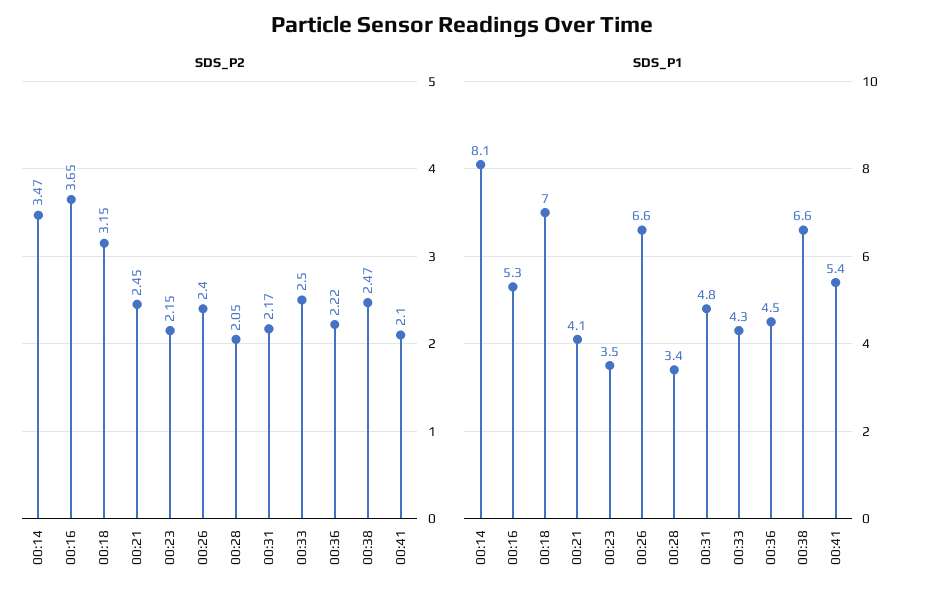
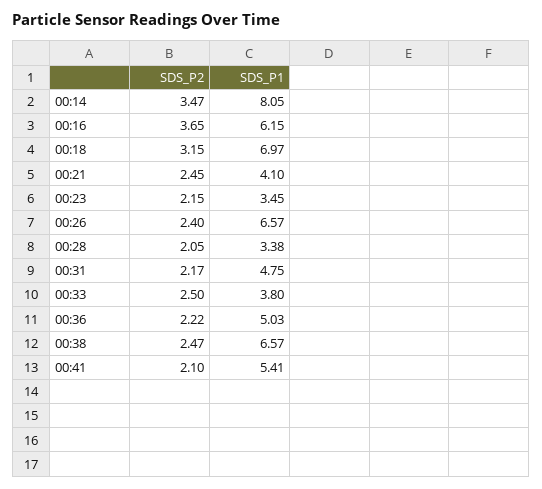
  {
    "SDS_P2": {
      "00:14": 3.47,
      "00:16": 3.65,
      "00:18": 3.15,
      "00:21": 2.45,
      "00:23": 2.15,
      "00:26": 2.4,
      "00:28": 2.05,
      "00:31": 2.17,
      "00:33": 2.5,
      "00:36": 2.22,
      "00:38": 2.47,
      "00:41": 2.1
    },
    "SDS_P1": {
      "00:14": 8.05,
-     "00:16": 5.3,
+     "00:16": 6.15,
      "00:18": 6.97,
      "00:21": 4.1,
      "00:23": 3.45,
      "00:26": 6.57,
      "00:28": 3.38,
      "00:31": 4.75,
-     "00:33": 4.3,
+     "00:33": 3.8,
-     "00:36": 4.5,
+     "00:36": 5.03,
      "00:38": 6.57,
      "00:41": 5.41
    }
  }

